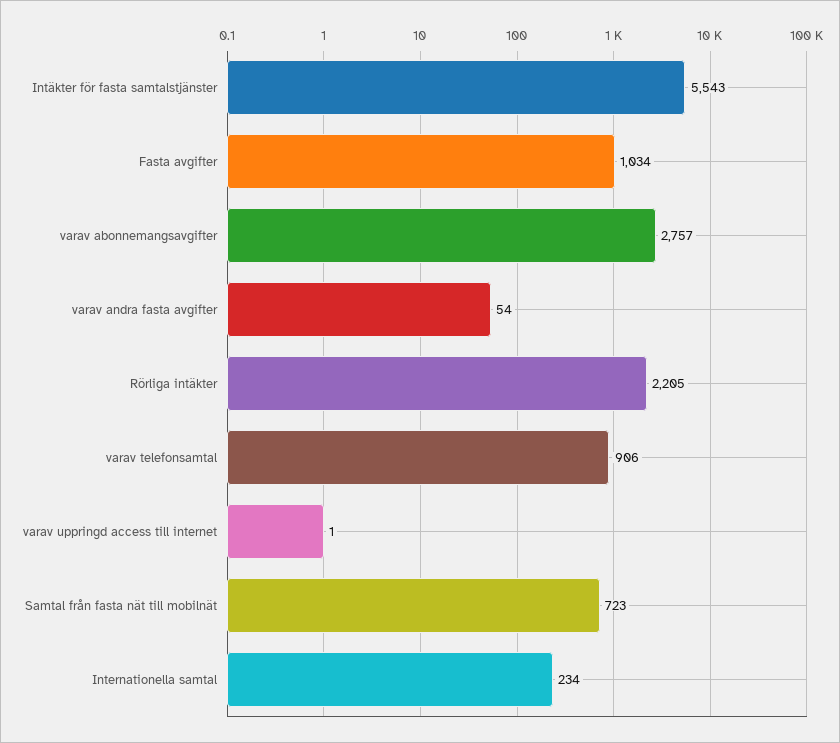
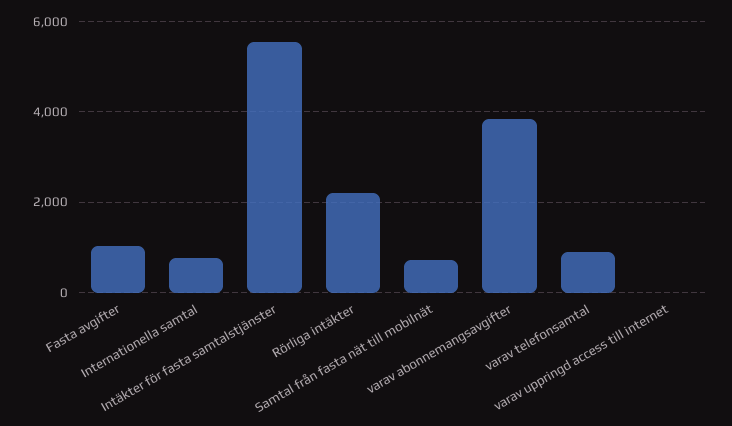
  {
    "Intäkter för fasta samtalstjänster": 5543,
    "Fasta avgifter": 1034,
-   "varav abonnemangsavgifter": 2757,
+   "varav abonnemangsavgifter": 3800,
-   "varav andra fasta avgifter": 54,
    "Rörliga intäkter": 2205,
    "varav telefonsamtal": 906,
    "varav uppringd access till internet": 1,
    "Samtal från fasta nät till mobilnät": 723,
-   "Internationella samtal": 234
+   "Internationella samtal": 800
  }

